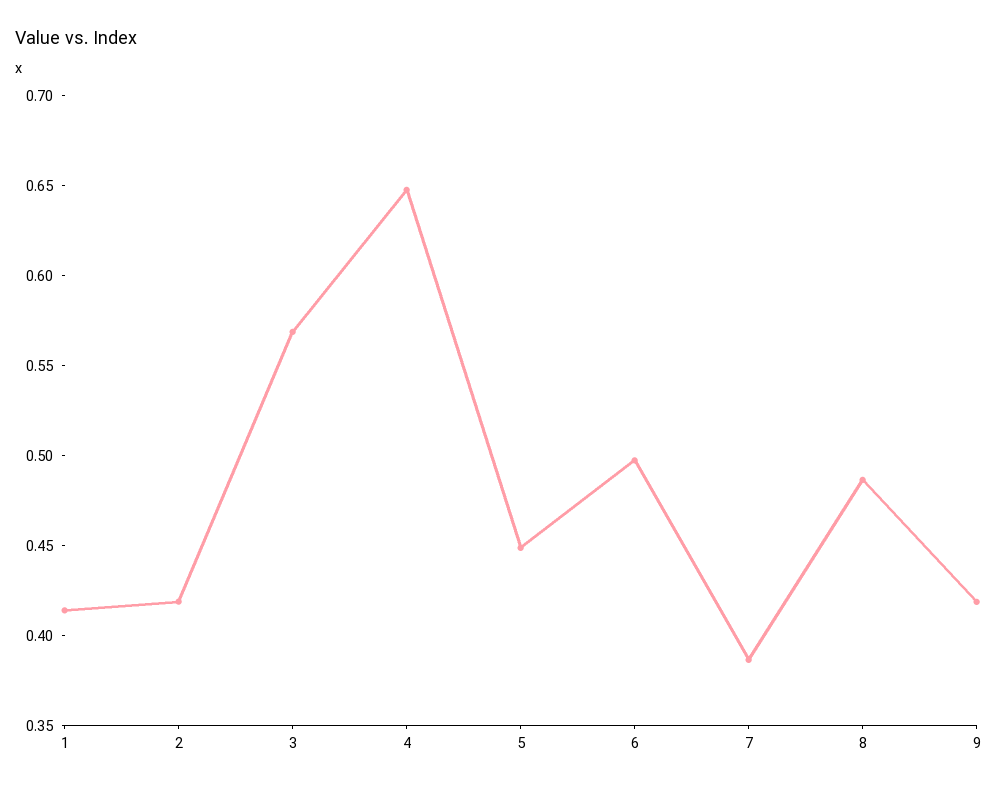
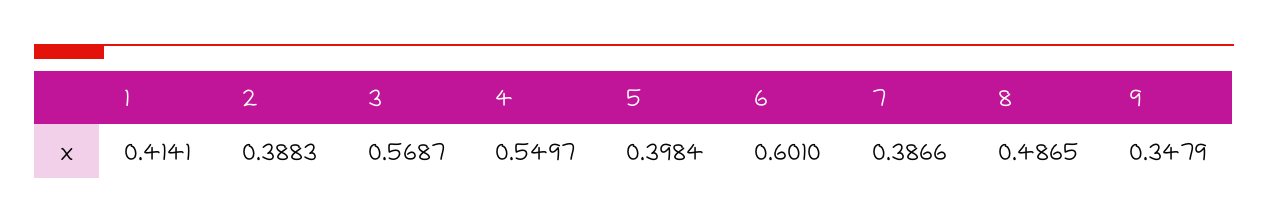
  {
    "1": 0.4141,
-   "2": 0.42,
+   "2": 0.3883,
    "3": 0.5687,
-   "4": 0.65,
+   "4": 0.5497,
-   "5": 0.45,
+   "5": 0.3984,
-   "6": 0.5,
+   "6": 0.601,
    "7": 0.3866,
    "8": 0.4865,
-   "9": 0.42
+   "9": 0.3479
  }

